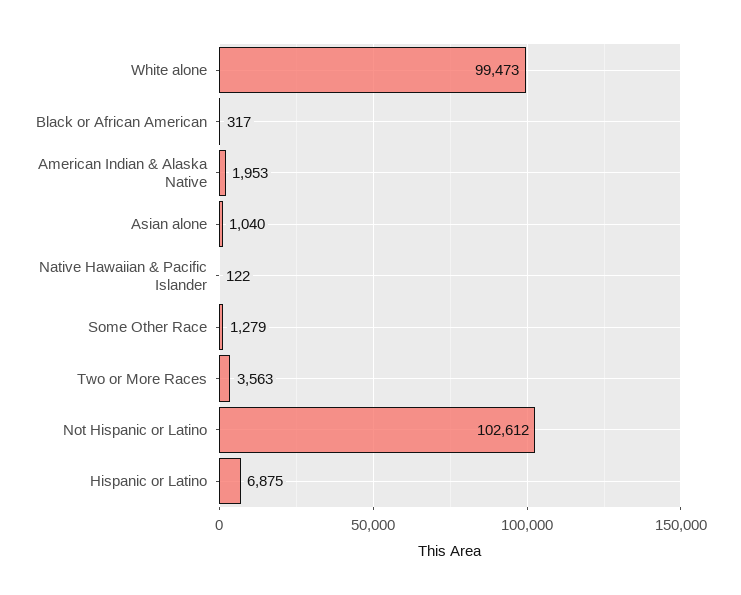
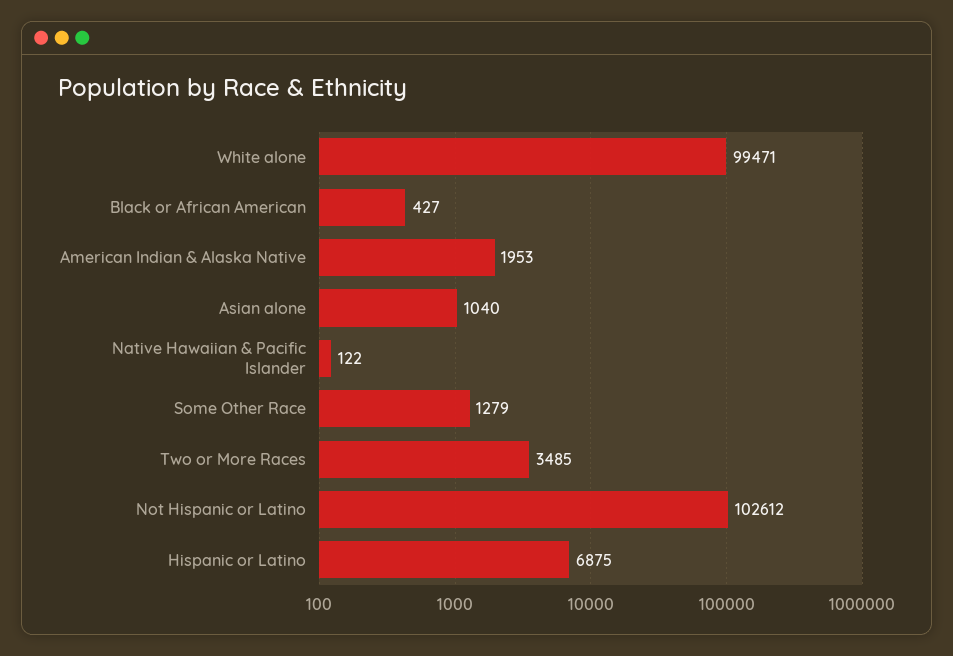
  {
-   "White alone": 99473,
+   "White alone": 99471,
-   "Black or African American": 317,
+   "Black or African American": 427,
    "American Indian & Alaska Native": 1953,
    "Asian alone": 1040,
    "Native Hawaiian & Pacific Islander": 122,
    "Some Other Race": 1279,
-   "Two or More Races": 3563,
+   "Two or More Races": 3485,
    "Not Hispanic or Latino": 102612,
    "Hispanic or Latino": 6875
  }

